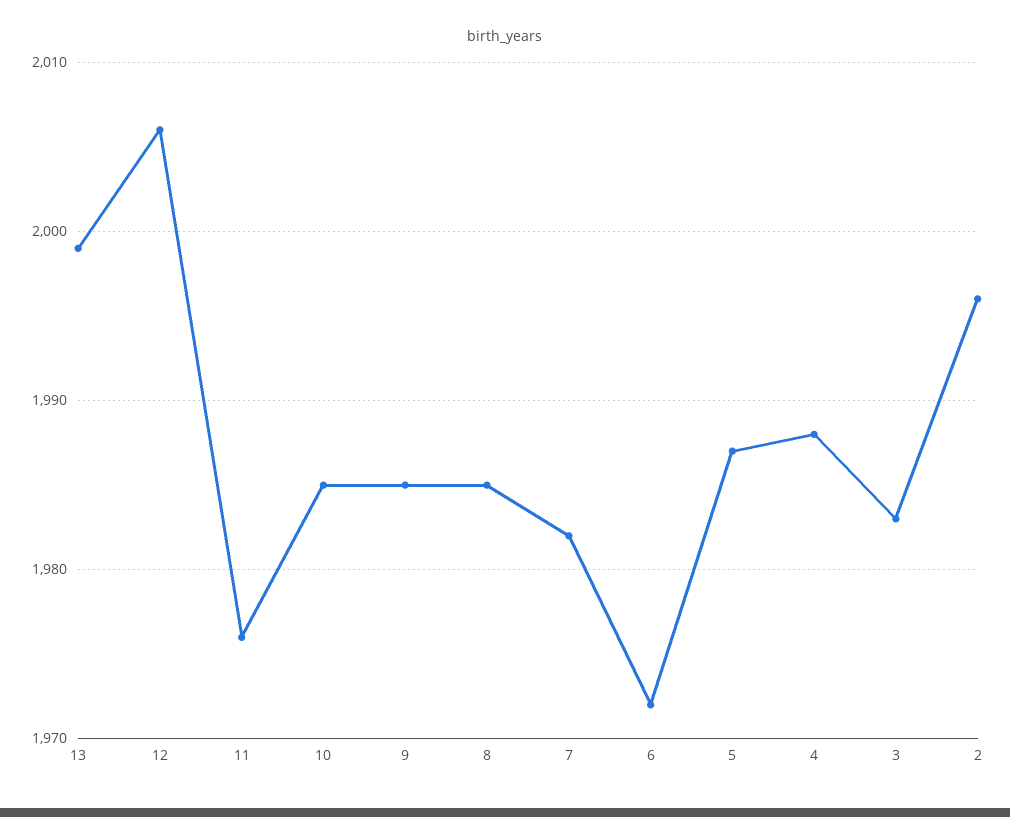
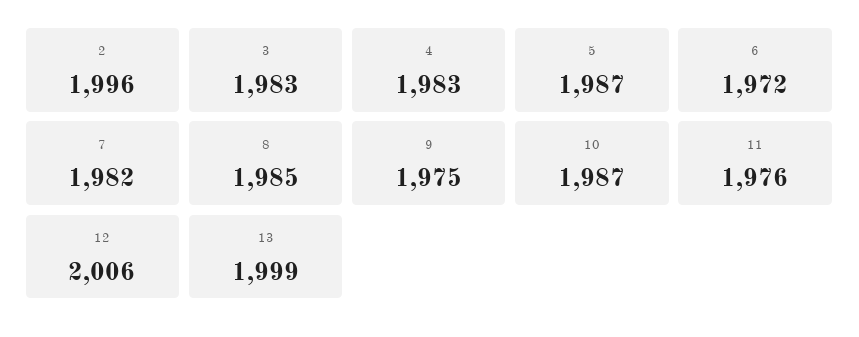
  {
    "13": 1999,
    "12": 2006,
    "11": 1976,
-   "10": 1985,
+   "10": 1987,
-   "9": 1985,
+   "9": 1975,
    "8": 1985,
    "7": 1982,
    "6": 1972,
    "5": 1987,
-   "4": 1988,
+   "4": 1983,
    "3": 1983,
    "2": 1996
  }

